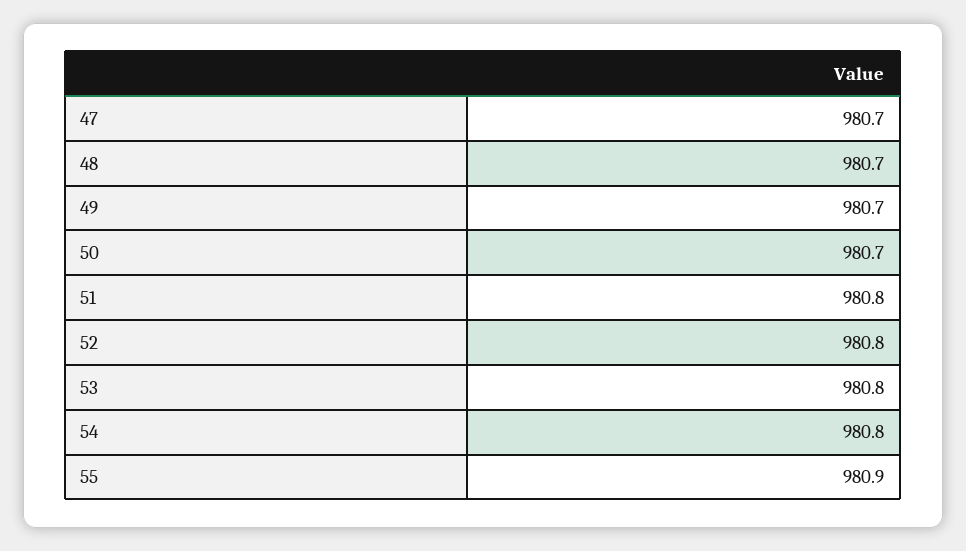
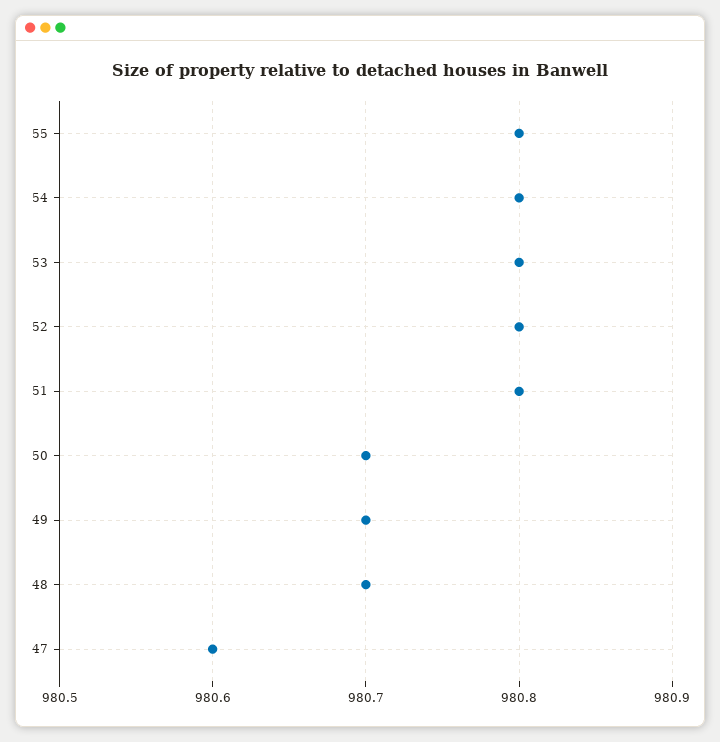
  {
-   "47": 980.7,
+   "47": 980.6,
    "48": 980.7,
    "49": 980.7,
    "50": 980.7,
    "51": 980.8,
    "52": 980.8,
    "53": 980.8,
    "54": 980.8,
-   "55": 980.9
+   "55": 980.8
  }

